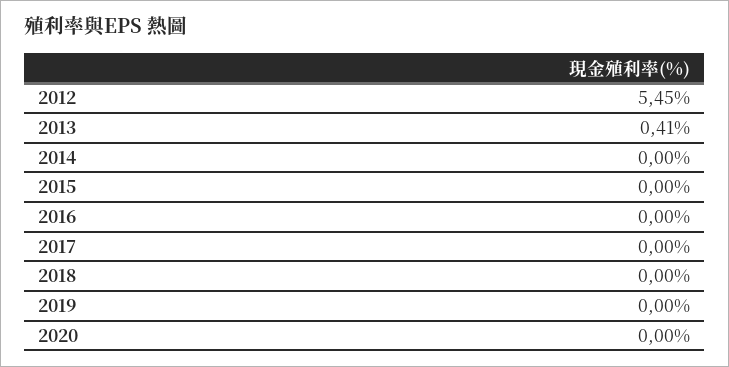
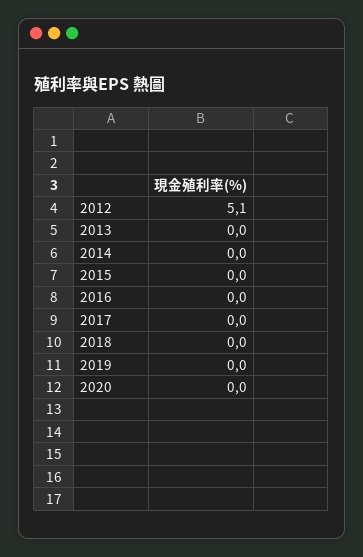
  {
-   "2012": 5.45,
+   "2012": 5.1,
-   "2013": 0.41,
+   "2013": 0,
    "2014": 0,
    "2015": 0,
    "2016": 0,
    "2017": 0,
    "2018": 0,
    "2019": 0,
    "2020": 0
  }

